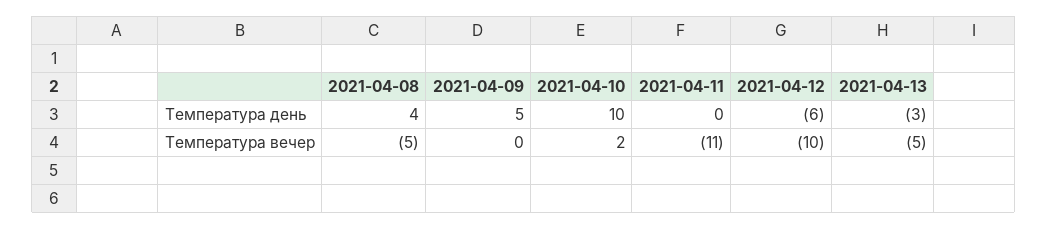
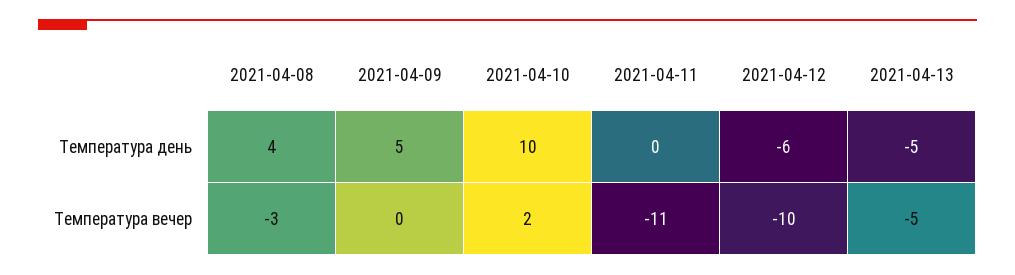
  {
    "2021-04-08": {
      "Температура день": 4,
-     "Температура вечер": -5
+     "Температура вечер": -3
    },
    "2021-04-09": {
      "Температура день": 5,
      "Температура вечер": 0
    },
    "2021-04-10": {
      "Температура день": 10,
      "Температура вечер": 2
    },
    "2021-04-11": {
      "Температура день": 0,
      "Температура вечер": -11
    },
    "2021-04-12": {
      "Температура день": -6,
      "Температура вечер": -10
    },
    "2021-04-13": {
-     "Температура день": -3,
+     "Температура день": -5,
      "Температура вечер": -5
    }
  }

